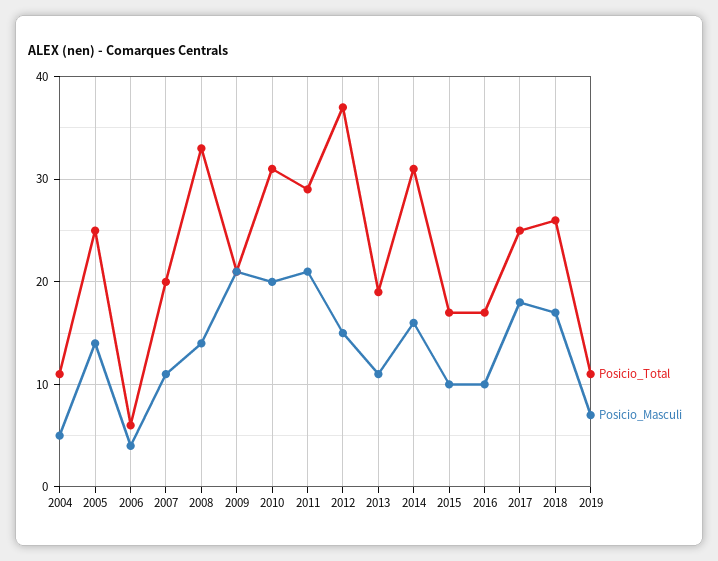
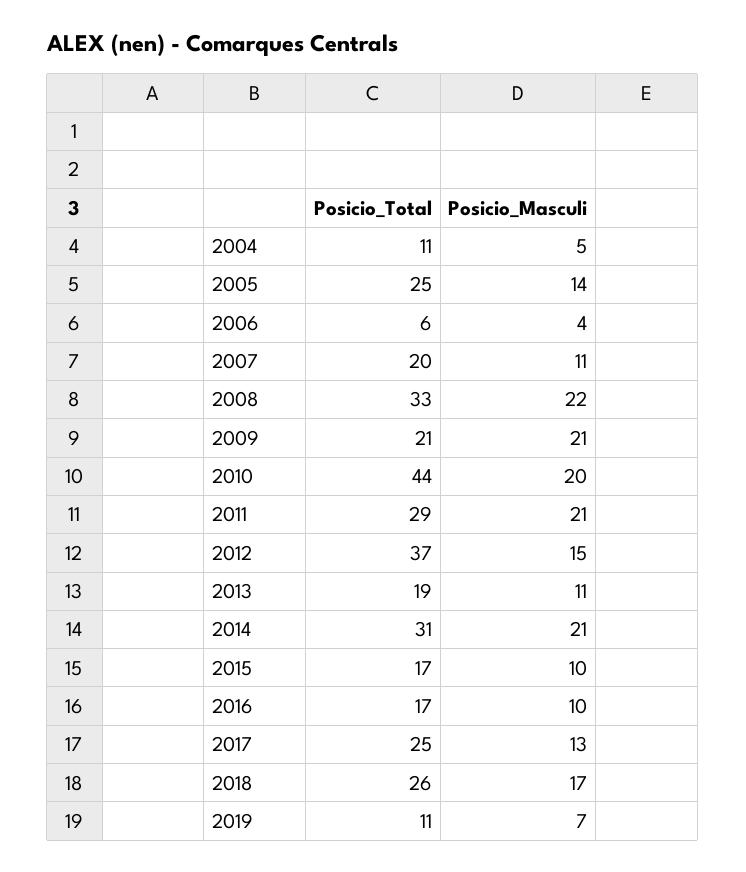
  {
    "Posicio_Total": {
      "2004": 11,
      "2005": 25,
      "2006": 6,
      "2007": 20,
      "2008": 33,
      "2009": 21,
-     "2010": 31,
+     "2010": 44,
      "2011": 29,
      "2012": 37,
      "2013": 19,
      "2014": 31,
      "2015": 17,
      "2016": 17,
      "2017": 25,
      "2018": 26,
      "2019": 11
    },
    "Posicio_Masculi": {
      "2004": 5,
      "2005": 14,
      "2006": 4,
      "2007": 11,
-     "2008": 14,
+     "2008": 22,
      "2009": 21,
      "2010": 20,
      "2011": 21,
      "2012": 15,
      "2013": 11,
-     "2014": 16,
+     "2014": 21,
      "2015": 10,
      "2016": 10,
-     "2017": 18,
+     "2017": 13,
      "2018": 17,
      "2019": 7
    }
  }

